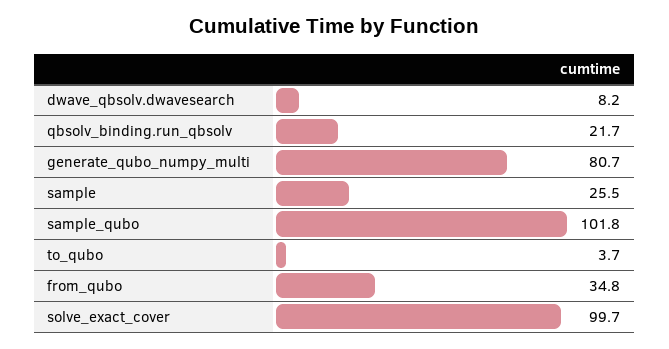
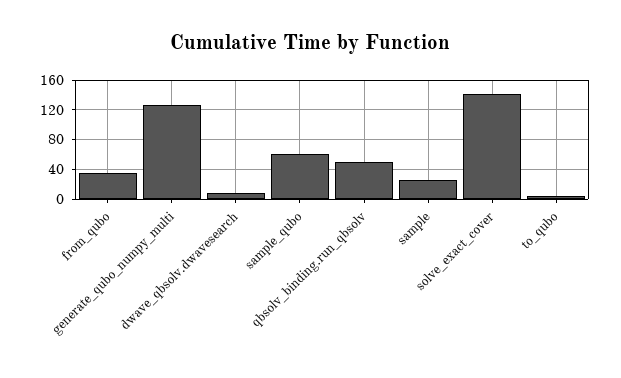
  {
    "dwave_qbsolv.dwavesearch": 8.2,
-   "qbsolv_binding.run_qbsolv": 21.7,
+   "qbsolv_binding.run_qbsolv": 50,
-   "generate_qubo_numpy_multi": 80.7,
+   "generate_qubo_numpy_multi": 130,
    "sample": 25.5,
-   "sample_qubo": 101.8,
+   "sample_qubo": 60,
    "to_qubo": 3.7,
    "from_qubo": 34.8,
-   "solve_exact_cover": 99.7
+   "solve_exact_cover": 140
  }

